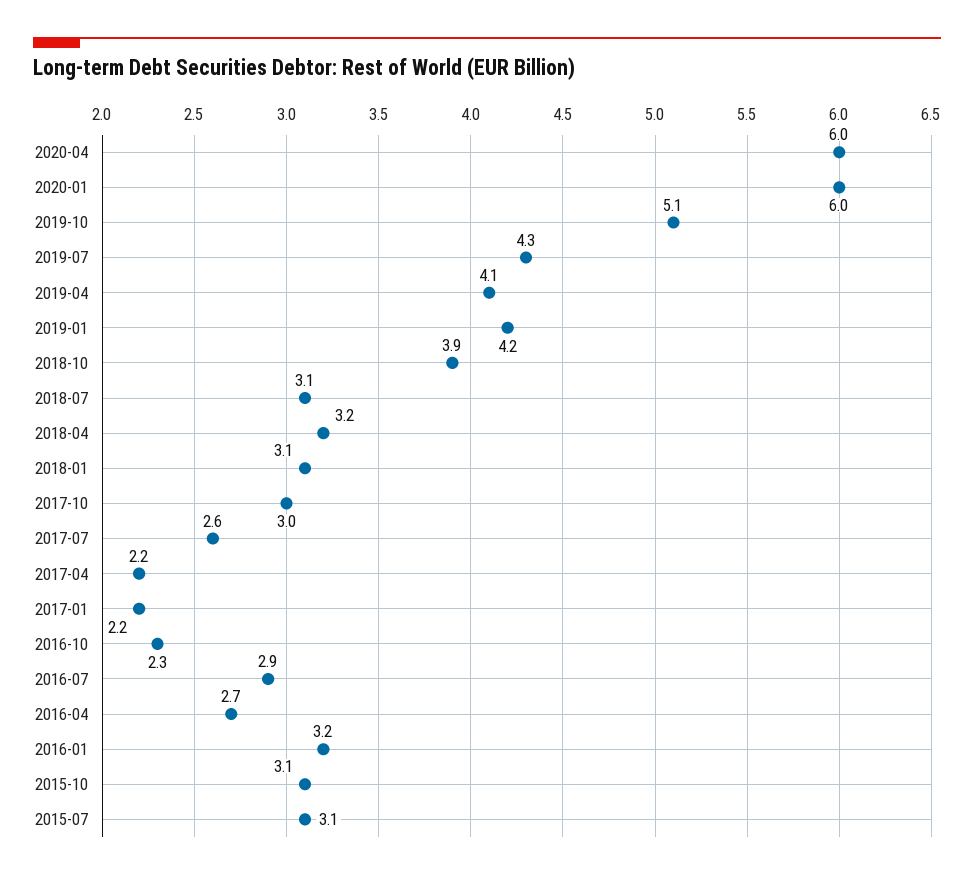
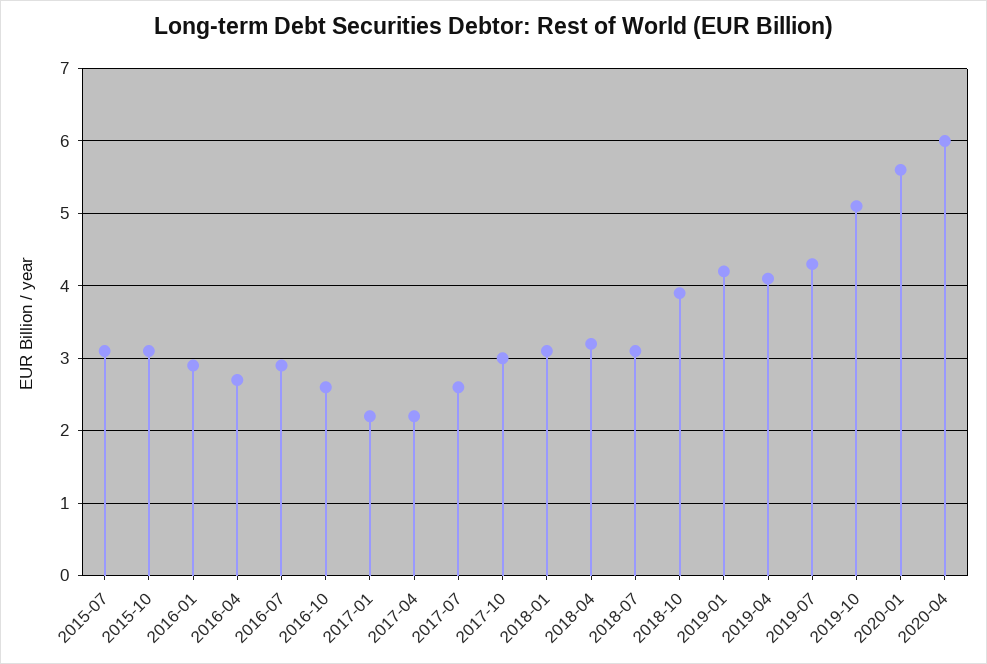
  {
    "2020-04": 6,
-   "2020-01": 6,
+   "2020-01": 5.6,
    "2019-10": 5.1,
    "2019-07": 4.3,
    "2019-04": 4.1,
    "2019-01": 4.2,
    "2018-10": 3.9,
    "2018-07": 3.1,
    "2018-04": 3.2,
    "2018-01": 3.1,
    "2017-10": 3,
    "2017-07": 2.6,
    "2017-04": 2.2,
    "2017-01": 2.2,
-   "2016-10": 2.3,
+   "2016-10": 2.6,
    "2016-07": 2.9,
    "2016-04": 2.7,
-   "2016-01": 3.2,
+   "2016-01": 2.9,
    "2015-10": 3.1,
    "2015-07": 3.1
  }

